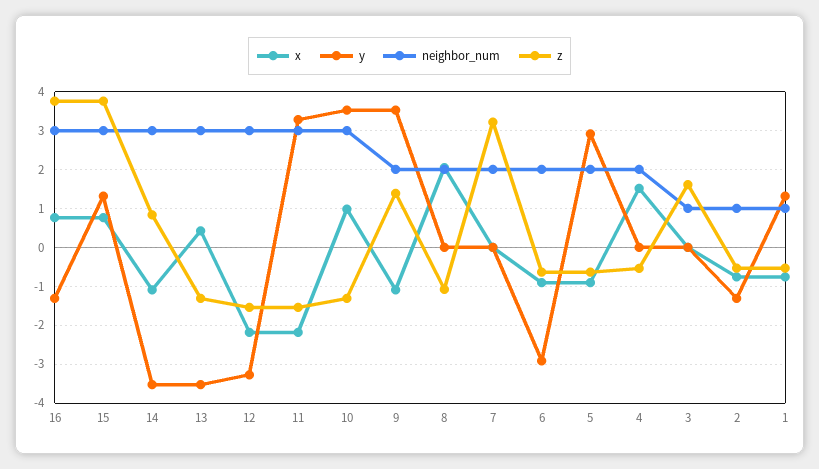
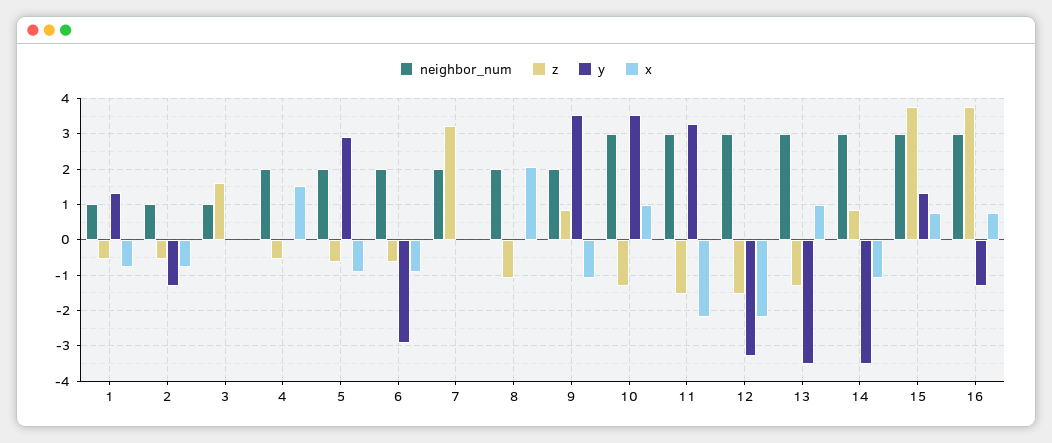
  {
    "x": {
      "16": 0.8,
      "15": 0.8,
      "14": -1,
-     "13": 0.4,
+     "13": 1,
      "12": -2.2,
      "11": -2.2,
      "10": 1,
      "9": -1,
      "8": 2,
      "7": 0,
      "6": -1,
      "5": -1,
      "4": 1.6,
      "3": 0,
      "2": -0.8,
      "1": -0.8
    },
    "y": {
      "16": -1.4,
      "15": 1.4,
      "14": -3.6,
      "13": -3.6,
      "12": -3.2,
      "11": 3.2,
      "10": 3.6,
      "9": 3.6,
      "8": 0,
      "7": 0,
      "6": -3,
      "5": 3,
      "4": 0,
      "3": 0,
      "2": -1.4,
      "1": 1.4
    },
    "neighbor_num": {
      "16": 3,
      "15": 3,
      "14": 3,
      "13": 3,
      "12": 3,
      "11": 3,
      "10": 3,
      "9": 2,
      "8": 2,
      "7": 2,
      "6": 2,
      "5": 2,
      "4": 2,
      "3": 1,
      "2": 1,
      "1": 1
    },
    "z": {
      "16": 3.8,
      "15": 3.8,
      "14": 0.8,
      "13": -1.4,
      "12": -1.6,
      "11": -1.6,
      "10": -1.4,
-     "9": 1.4,
+     "9": 0.8,
      "8": -1,
      "7": 3.2,
      "6": -0.6,
      "5": -0.6,
      "4": -0.6,
      "3": 1.6,
      "2": -0.6,
      "1": -0.6
    }
  }

